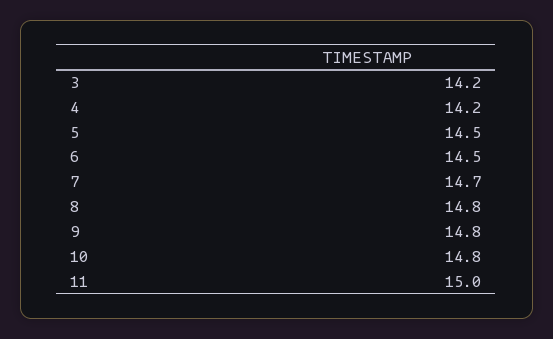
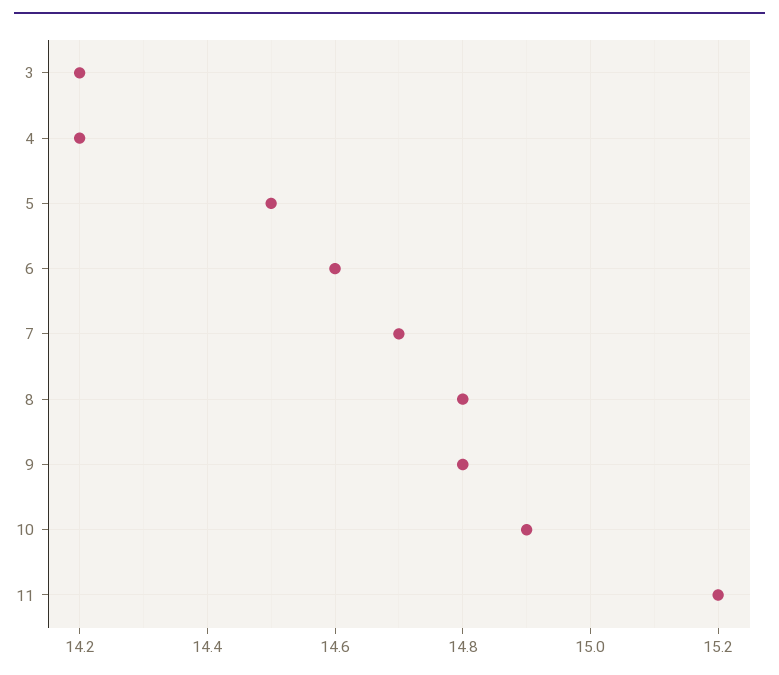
  {
    "3": 14.2,
    "4": 14.2,
    "5": 14.5,
-   "6": 14.5,
+   "6": 14.6,
    "7": 14.7,
    "8": 14.8,
    "9": 14.8,
-   "10": 14.8,
+   "10": 14.9,
-   "11": 15
+   "11": 15.2
  }

